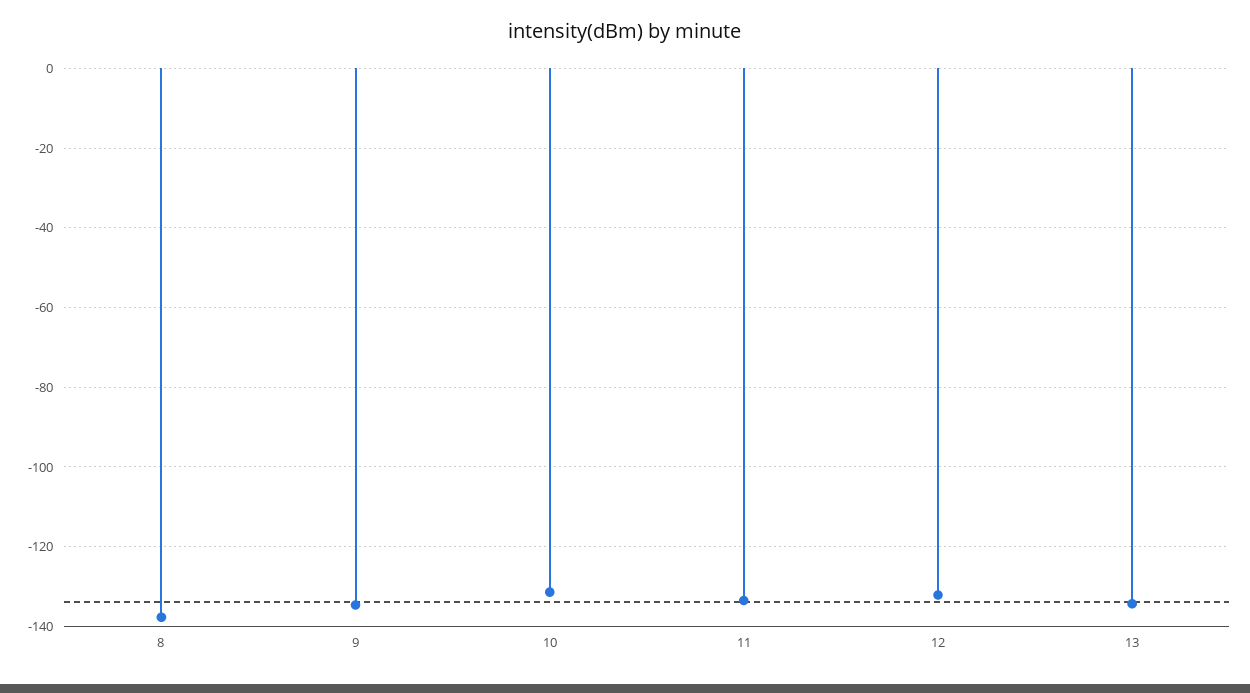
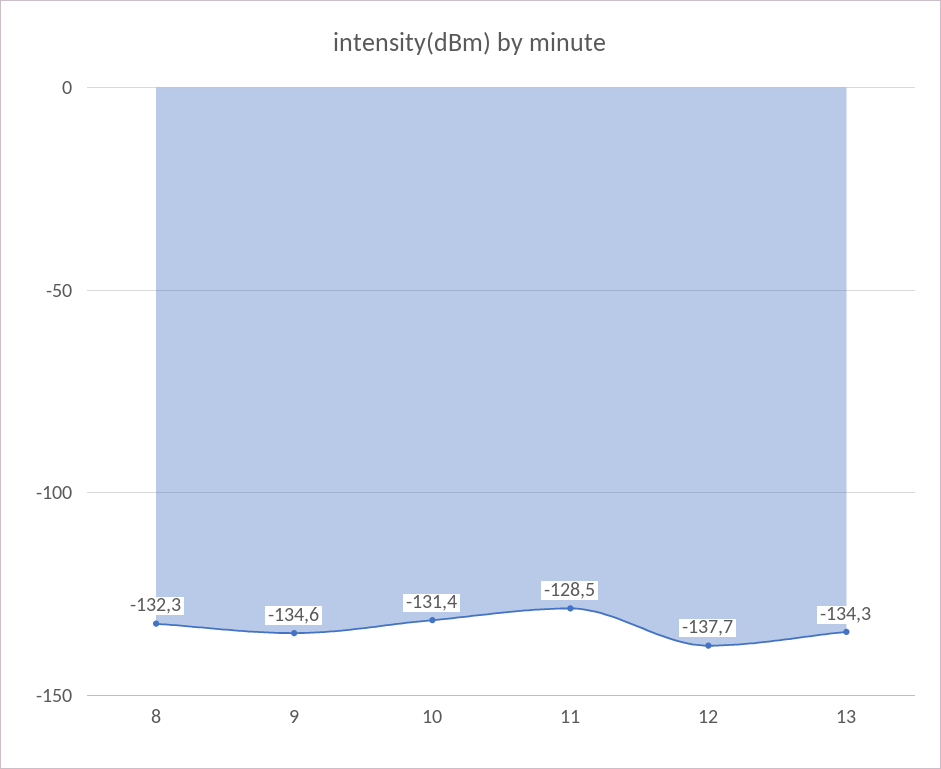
  {
-   "8": -138,
+   "8": -132.3,
    "9": -134.6,
    "10": -131.4,
-   "11": -134,
+   "11": -128.5,
-   "12": -132,
+   "12": -137.7,
    "13": -134.3
  }

